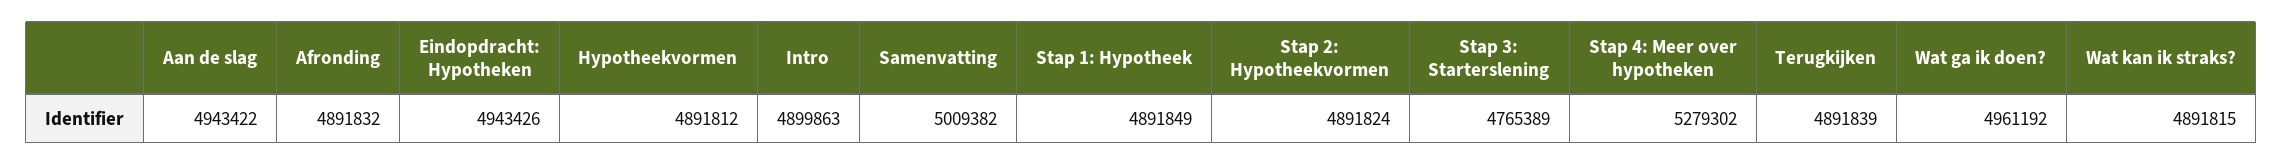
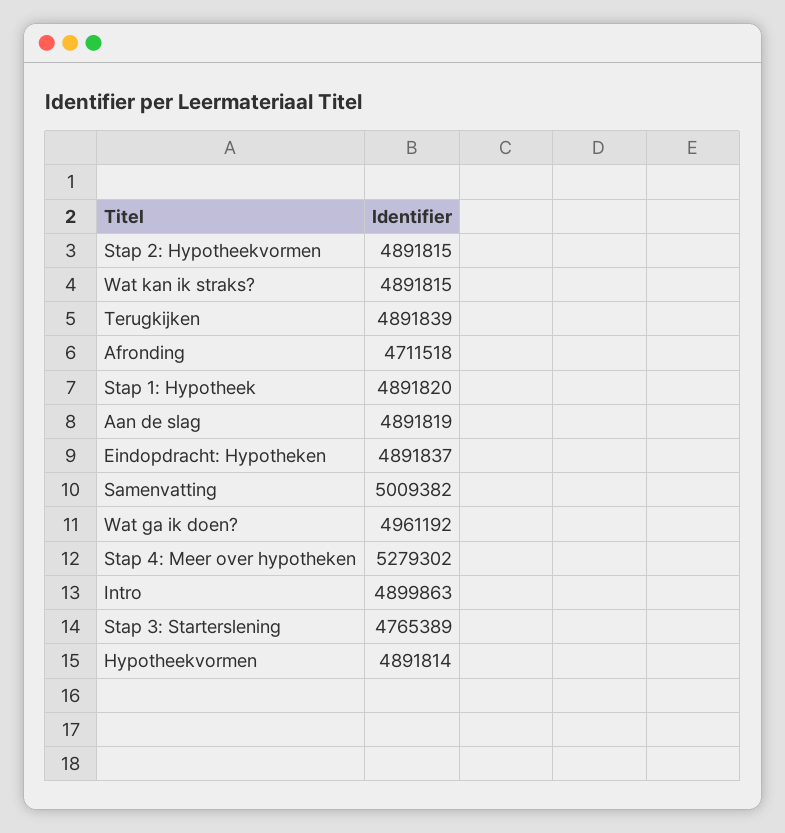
  {
-   "Aan de slag": 4943422,
+   "Aan de slag": 4891819,
-   "Afronding": 4891832,
+   "Afronding": 4711518,
-   "Eindopdracht: Hypotheken": 4943426,
+   "Eindopdracht: Hypotheken": 4891837,
-   "Hypotheekvormen": 4891812,
+   "Hypotheekvormen": 4891814,
    "Intro": 4899863,
    "Samenvatting": 5009382,
-   "Stap 1: Hypotheek": 4891849,
+   "Stap 1: Hypotheek": 4891820,
-   "Stap 2: Hypotheekvormen": 4891824,
+   "Stap 2: Hypotheekvormen": 4891815,
    "Stap 3: Starterslening": 4765389,
    "Stap 4: Meer over hypotheken": 5279302,
    "Terugkijken": 4891839,
    "Wat ga ik doen?": 4961192,
    "Wat kan ik straks?": 4891815
  }

